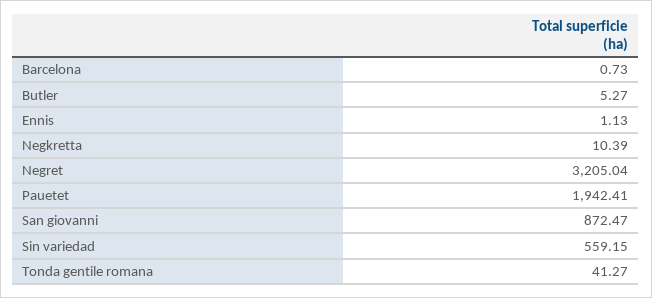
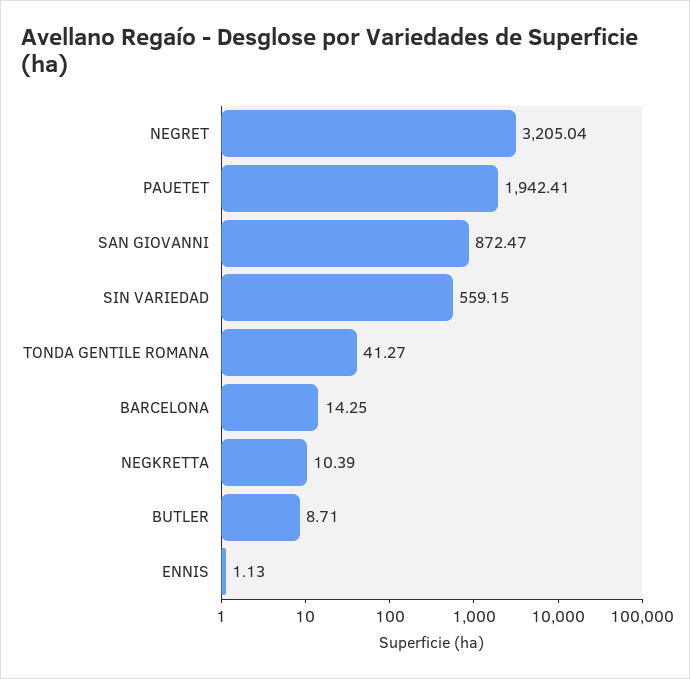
  {
-   "Barcelona": 0.73,
+   "Barcelona": 14.25,
-   "Butler": 5.27,
+   "Butler": 8.71,
    "Ennis": 1.13,
    "Negkretta": 10.39,
    "Negret": 3205.04,
    "Pauetet": 1942.41,
    "San giovanni": 872.47,
    "Sin variedad": 559.15,
    "Tonda gentile romana": 41.27
  }

